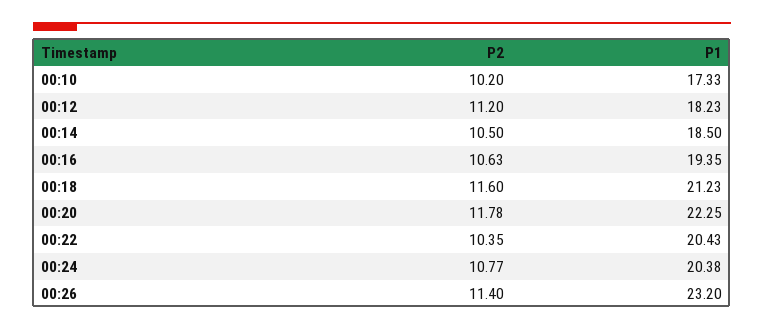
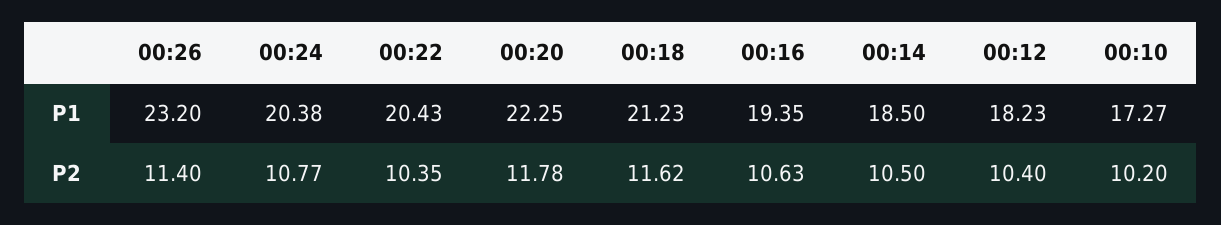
  {
    "P2": {
      "00:10": 10.2,
-     "00:12": 11.2,
+     "00:12": 10.4,
      "00:14": 10.5,
      "00:16": 10.63,
-     "00:18": 11.6,
+     "00:18": 11.62,
      "00:20": 11.78,
      "00:22": 10.35,
      "00:24": 10.77,
      "00:26": 11.4
    },
    "P1": {
-     "00:10": 17.33,
+     "00:10": 17.27,
      "00:12": 18.23,
      "00:14": 18.5,
      "00:16": 19.35,
      "00:18": 21.23,
      "00:20": 22.25,
      "00:22": 20.43,
      "00:24": 20.38,
      "00:26": 23.2
    }
  }

